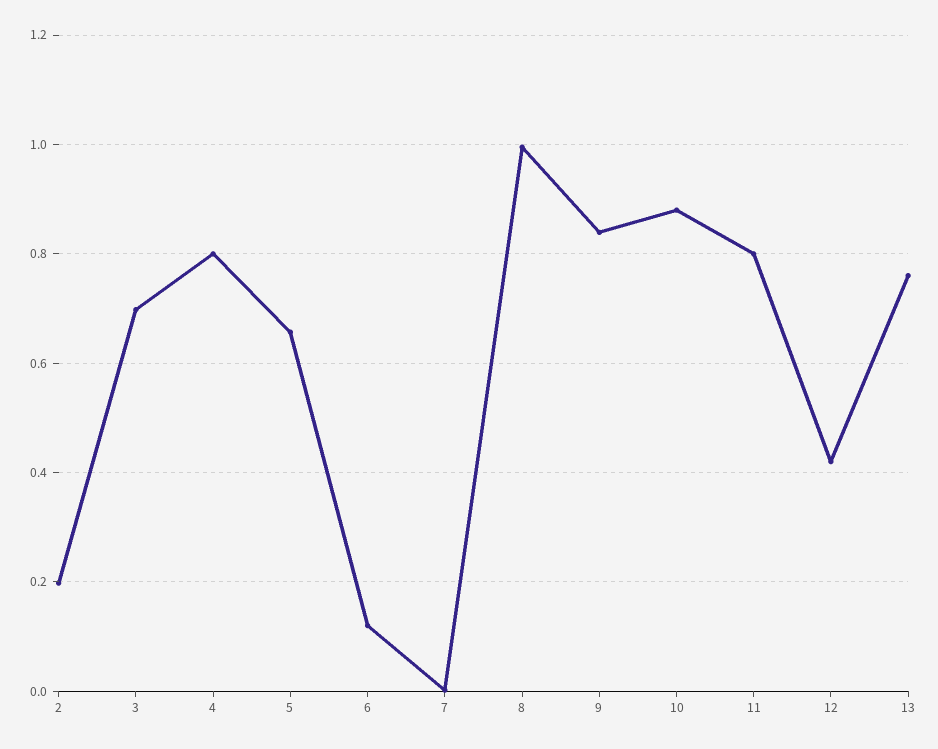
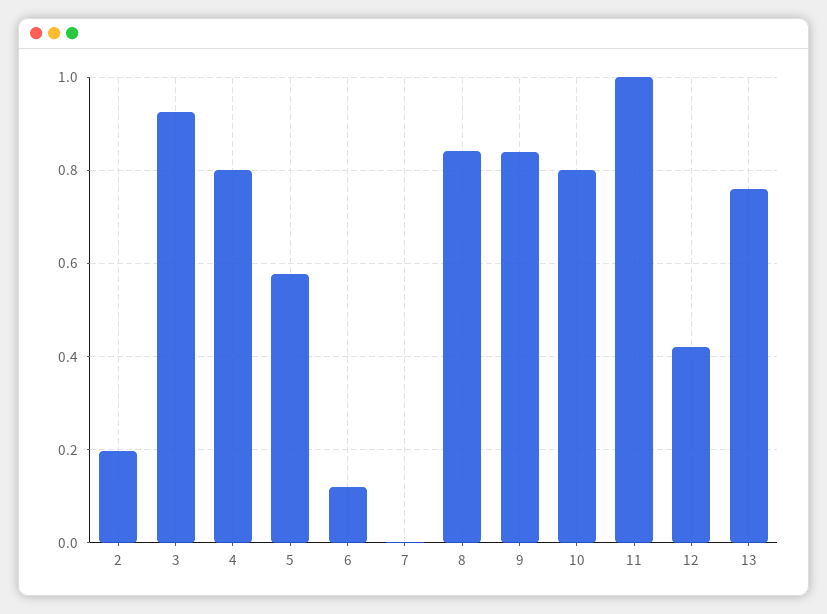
  {
    "2": 0.2,
-   "3": 0.7,
+   "3": 0.92,
    "4": 0.8,
-   "5": 0.66,
+   "5": 0.58,
    "6": 0.12,
    "7": 0,
-   "8": 1,
+   "8": 0.84,
    "9": 0.84,
-   "10": 0.88,
+   "10": 0.8,
-   "11": 0.8,
+   "11": 1,
    "12": 0.42,
    "13": 0.76
  }

